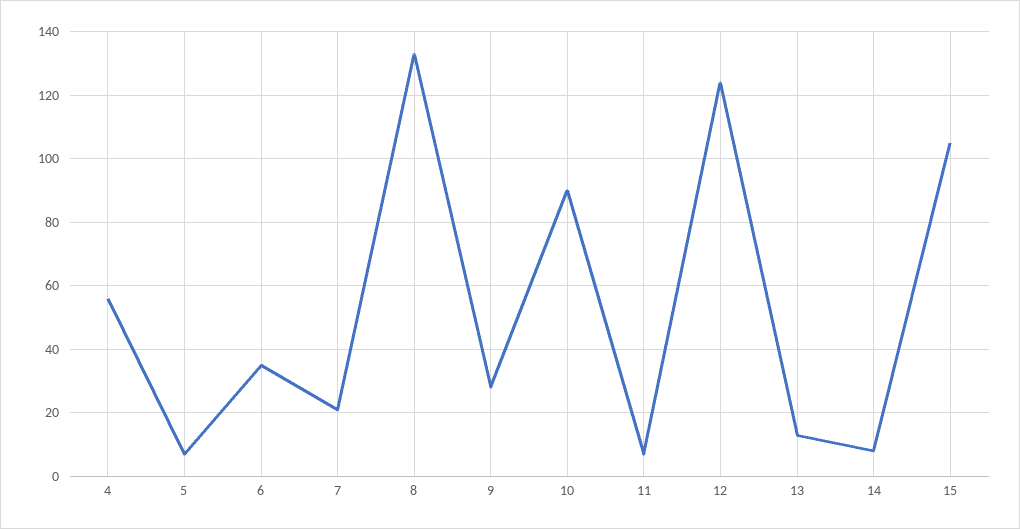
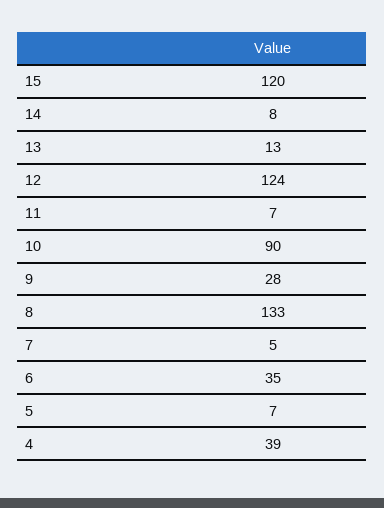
  {
-   "4": 55,
+   "4": 39,
    "5": 7,
    "6": 35,
-   "7": 20,
+   "7": 5,
    "8": 133,
    "9": 28,
    "10": 90,
    "11": 7,
    "12": 124,
    "13": 13,
    "14": 8,
-   "15": 105
+   "15": 120
  }

